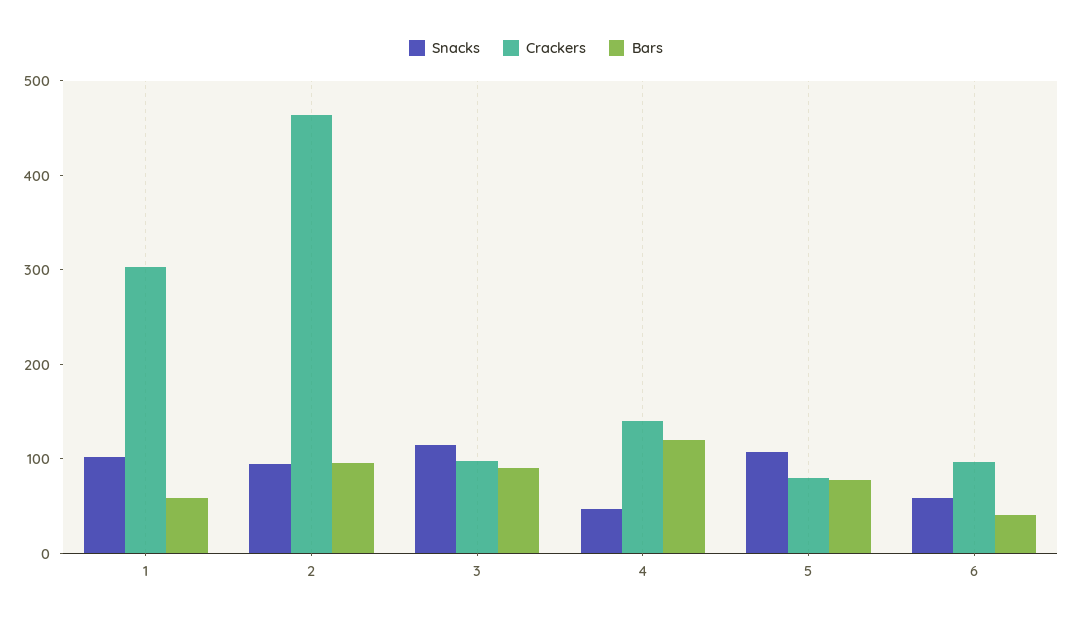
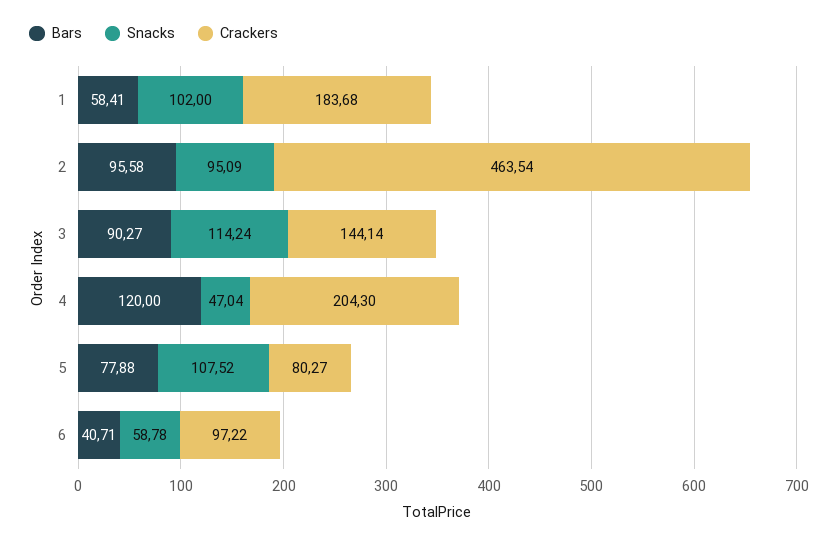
  {
    "Snacks": {
      "1": 102,
      "2": 95.09,
      "3": 114.24,
      "4": 47.04,
      "5": 107.52,
      "6": 58.78
    },
    "Crackers": {
-     "1": 300,
+     "1": 183.68,
      "2": 463.54,
-     "3": 100,
+     "3": 144.14,
-     "4": 140,
+     "4": 204.3,
      "5": 80.27,
      "6": 97.22
    },
    "Bars": {
      "1": 58.41,
      "2": 95.58,
      "3": 90.27,
      "4": 120,
      "5": 77.88,
      "6": 40.71
    }
  }

